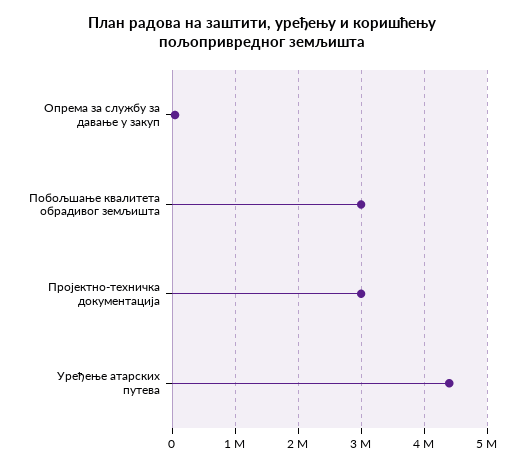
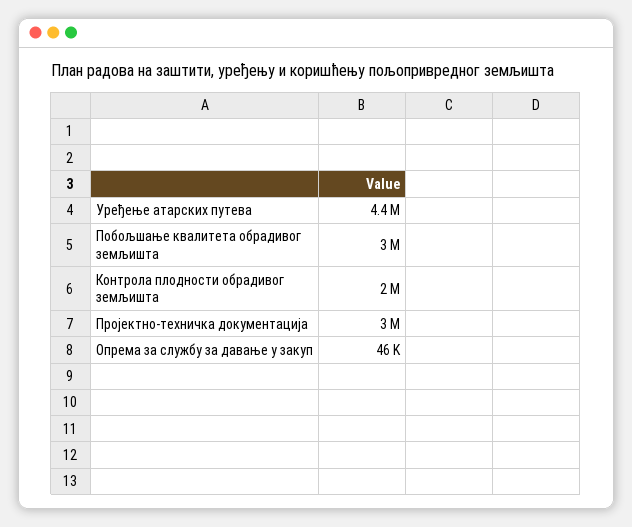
  {
    "Опрема за службу за давање у закуп": 46000,
    "Побољшање квалитета обрадивог земљишта": 3000000,
    "Пројектно-техничка документација": 3000000,
-   "Уређење атарских путева": 4400000
+   "Уређење атарских путева": 4400000,
+   "Контрола плодности обрадивог земљишта": 2000000
  }

